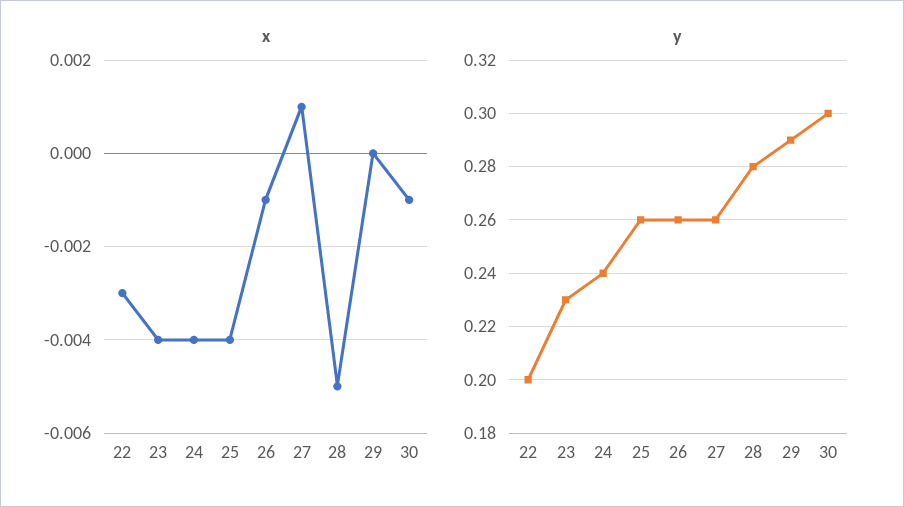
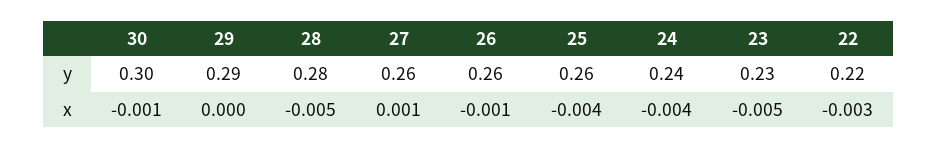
  {
    "x": {
      "22": -0.003,
-     "23": -0.004,
+     "23": -0.005,
      "24": -0.004,
      "25": -0.004,
      "26": -0.001,
      "27": 0.001,
      "28": -0.005,
      "29": 0,
      "30": -0.001
    },
    "y": {
-     "22": 0.2,
+     "22": 0.22,
      "23": 0.23,
      "24": 0.24,
      "25": 0.26,
      "26": 0.26,
      "27": 0.26,
      "28": 0.28,
      "29": 0.29,
      "30": 0.3
    }
  }

